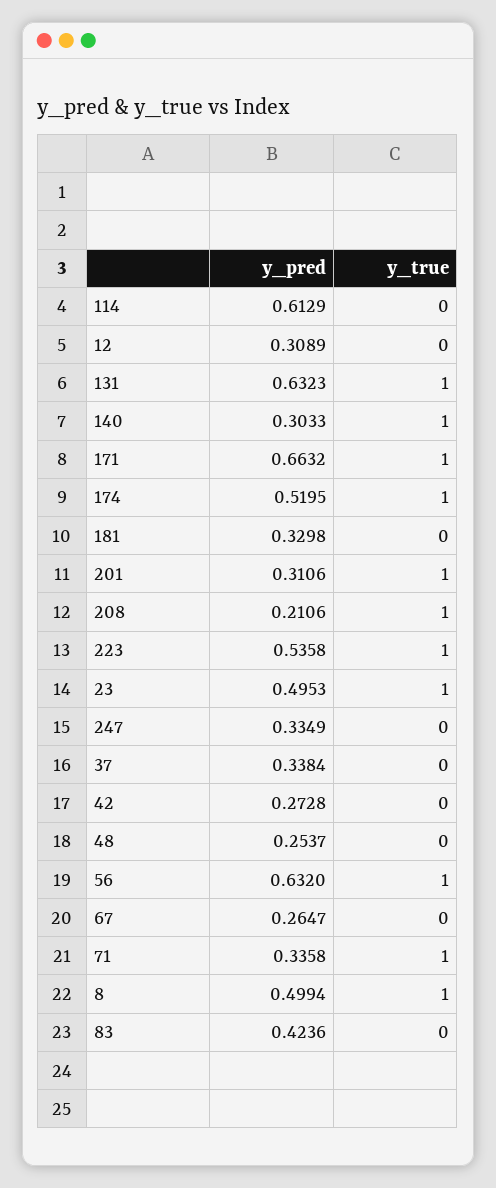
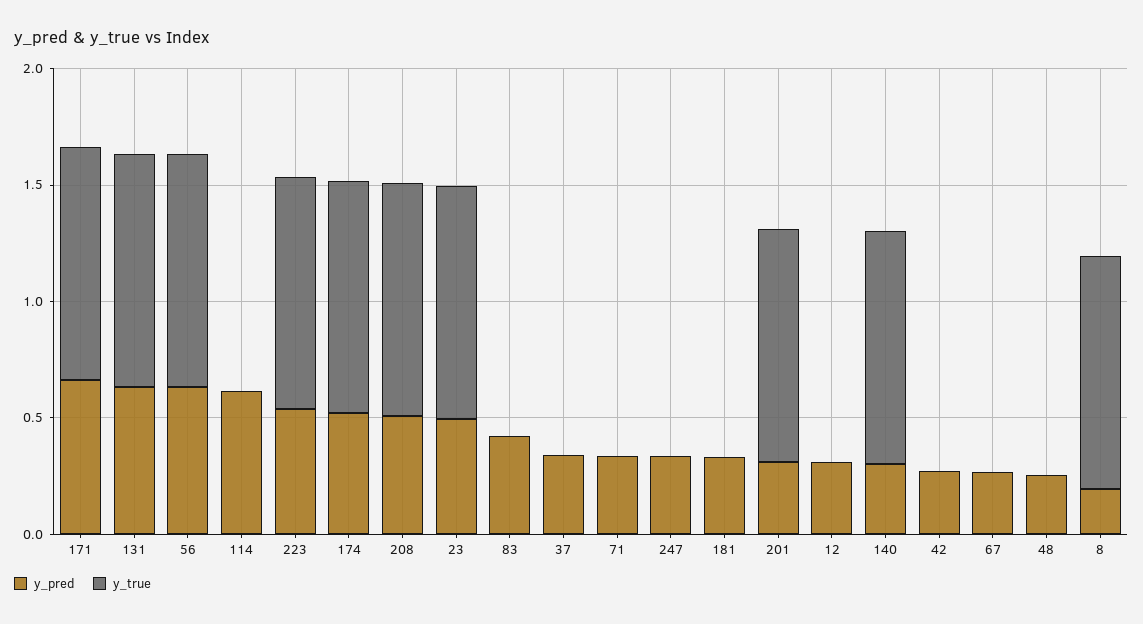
  {
    "y_pred": {
      "114": 0.6129,
      "12": 0.3089,
      "131": 0.6323,
      "140": 0.3033,
      "171": 0.6632,
      "174": 0.5195,
      "181": 0.3298,
      "201": 0.3106,
-     "208": 0.2106,
+     "208": 0.5,
      "223": 0.5358,
      "23": 0.4953,
      "247": 0.3349,
      "37": 0.3384,
      "42": 0.2728,
      "48": 0.2537,
      "56": 0.632,
      "67": 0.2647,
      "71": 0.3358,
-     "8": 0.4994,
+     "8": 0.2,
      "83": 0.4236
    },
    "y_true": {
      "114": 0,
      "12": 0,
      "131": 1,
      "140": 1,
      "171": 1,
      "174": 1,
      "181": 0,
      "201": 1,
      "208": 1,
      "223": 1,
      "23": 1,
      "247": 0,
      "37": 0,
      "42": 0,
      "48": 0,
      "56": 1,
      "67": 0,
-     "71": 1,
+     "71": 0,
      "8": 1,
      "83": 0
    }
  }

